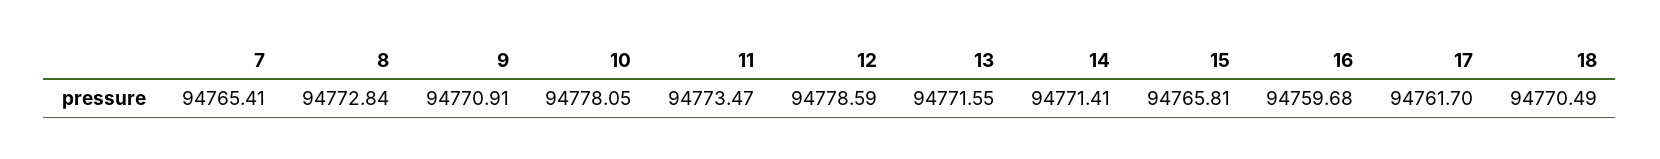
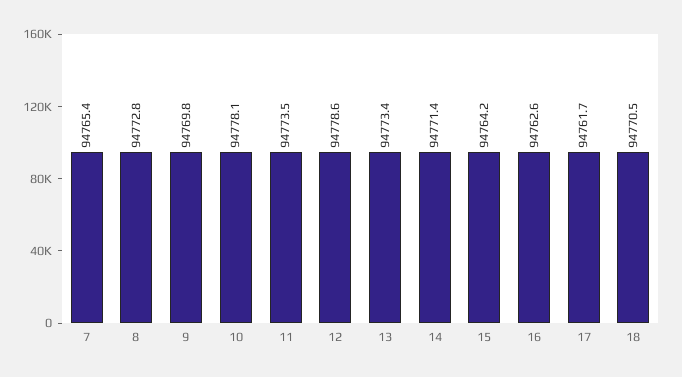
  {
    "7": 94765.41,
    "8": 94772.84,
-   "9": 94770.91,
+   "9": 94769.8,
    "10": 94778.05,
    "11": 94773.47,
    "12": 94778.59,
-   "13": 94771.55,
+   "13": 94773.4,
    "14": 94771.41,
-   "15": 94765.81,
+   "15": 94764.2,
-   "16": 94759.68,
+   "16": 94762.6,
    "17": 94761.7,
    "18": 94770.49
  }

